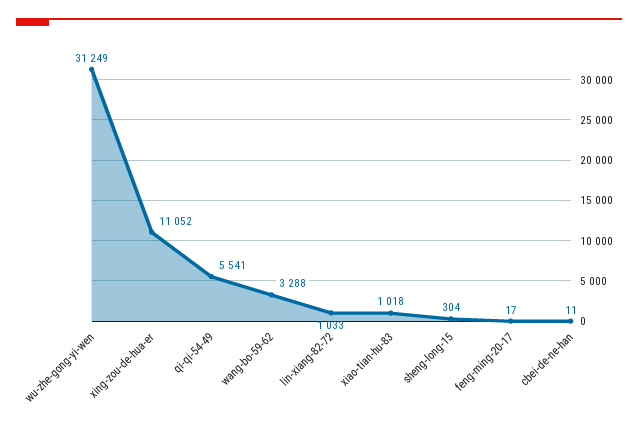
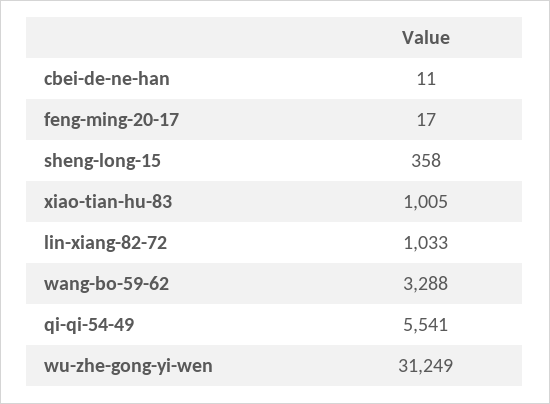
  {
    "wu-zhe-gong-yi-wen": 31249,
-   "xing-zou-de-hua-er": 11052,
    "qi-qi-54-49": 5541,
    "wang-bo-59-62": 3288,
    "lin-xiang-82-72": 1033,
-   "xiao-tian-hu-83": 1018,
+   "xiao-tian-hu-83": 1005,
-   "sheng-long-15": 304,
+   "sheng-long-15": 358,
    "feng-ming-20-17": 17,
    "cbei-de-ne-han": 11
  }

